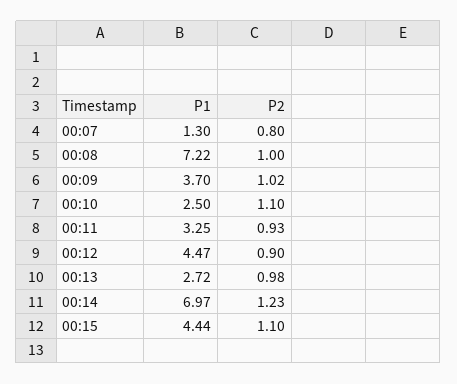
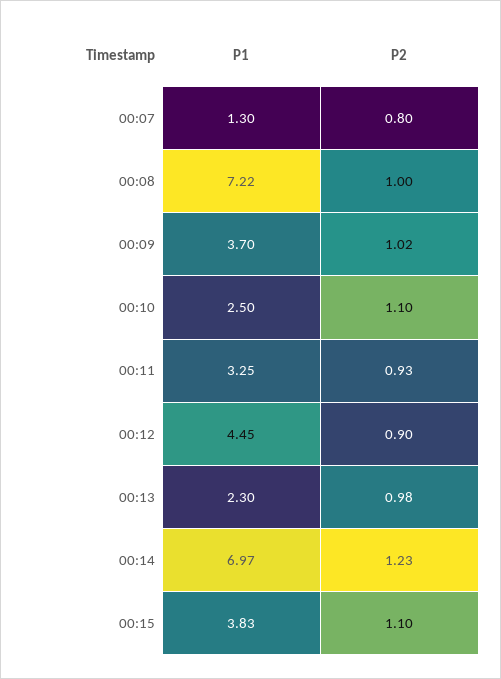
  {
    "P1": {
      "00:07": 1.3,
      "00:08": 7.22,
      "00:09": 3.7,
      "00:10": 2.5,
      "00:11": 3.25,
-     "00:12": 4.47,
+     "00:12": 4.45,
-     "00:13": 2.72,
+     "00:13": 2.3,
      "00:14": 6.97,
-     "00:15": 4.44
+     "00:15": 3.83
    },
    "P2": {
      "00:07": 0.8,
      "00:08": 1,
      "00:09": 1.02,
      "00:10": 1.1,
      "00:11": 0.93,
      "00:12": 0.9,
      "00:13": 0.98,
      "00:14": 1.23,
      "00:15": 1.1
    }
  }

